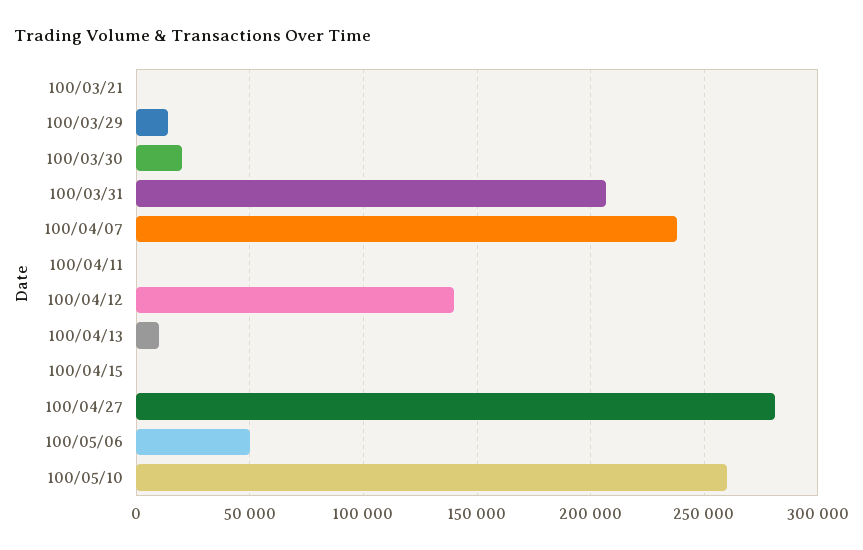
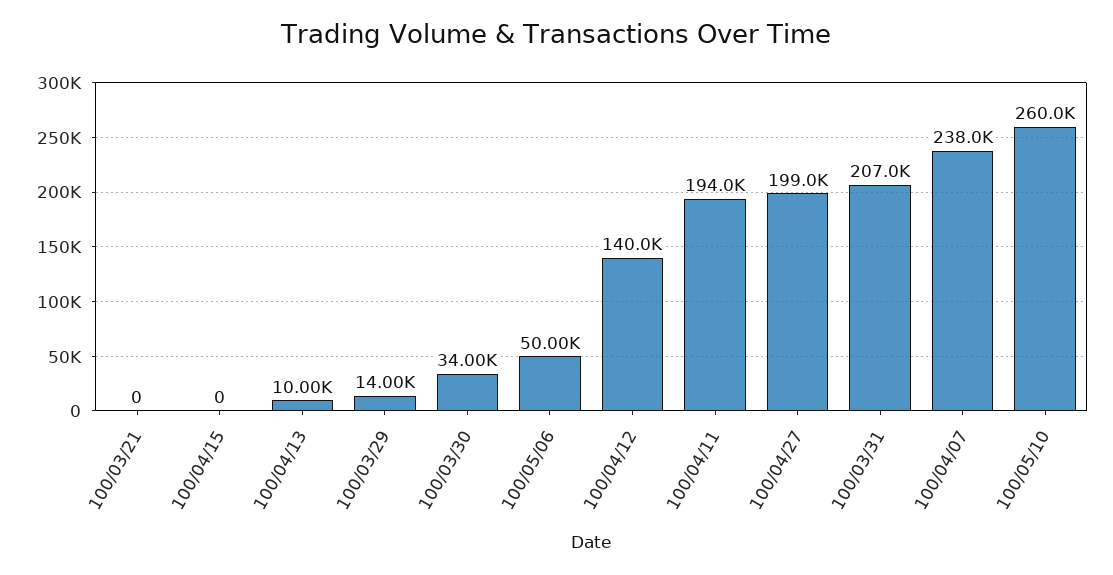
  {
    "100/03/21": 0,
    "100/03/29": 14000,
-   "100/03/30": 20000,
+   "100/03/30": 34000,
    "100/03/31": 207000,
    "100/04/07": 238000,
-   "100/04/11": 0,
+   "100/04/11": 194000,
    "100/04/12": 140000,
    "100/04/13": 10000,
    "100/04/15": 0,
-   "100/04/27": 280000,
+   "100/04/27": 199000,
    "100/05/06": 50000,
    "100/05/10": 260000
  }

